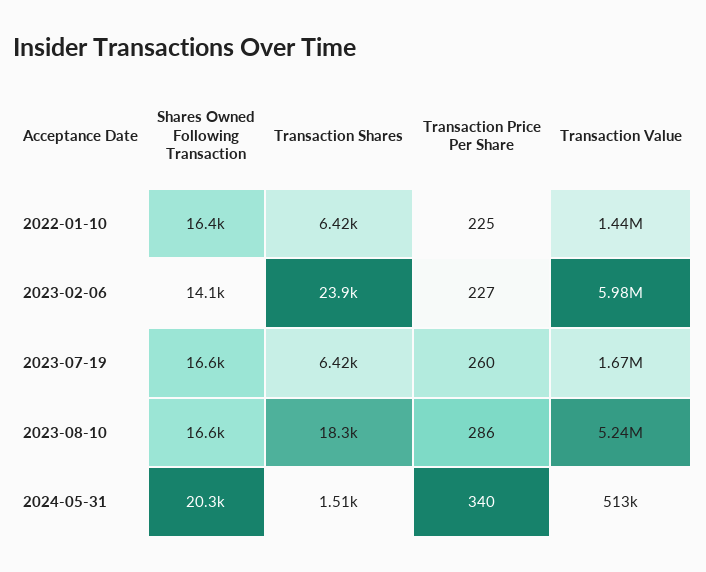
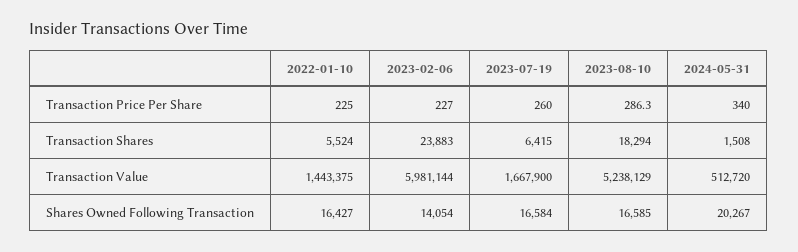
  {
    "Shares Owned Following Transaction": {
      "2022-01-10": 16427,
      "2023-02-06": 14054,
      "2023-07-19": 16584,
      "2023-08-10": 16585,
      "2024-05-31": 20267
    },
    "Transaction Shares": {
-     "2022-01-10": 6420,
+     "2022-01-10": 5524,
      "2023-02-06": 23883,
      "2023-07-19": 6415,
      "2023-08-10": 18294,
      "2024-05-31": 1508
    },
    "Transaction Price Per Share": {
      "2022-01-10": 225,
      "2023-02-06": 227,
      "2023-07-19": 260,
      "2023-08-10": 286.3,
      "2024-05-31": 340
    },
    "Transaction Value": {
      "2022-01-10": 1443375,
      "2023-02-06": 5981144,
      "2023-07-19": 1667900,
      "2023-08-10": 5238129,
      "2024-05-31": 512720
    }
  }

